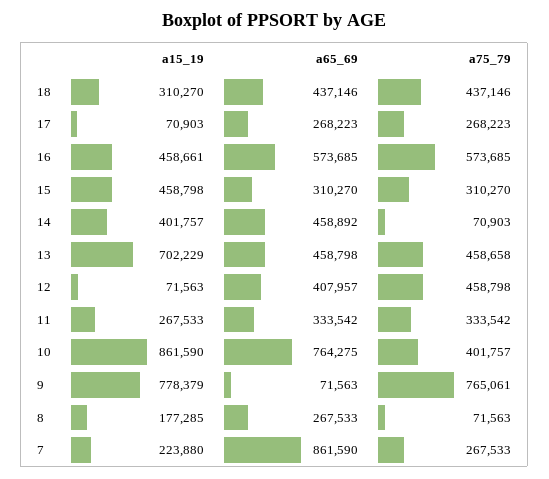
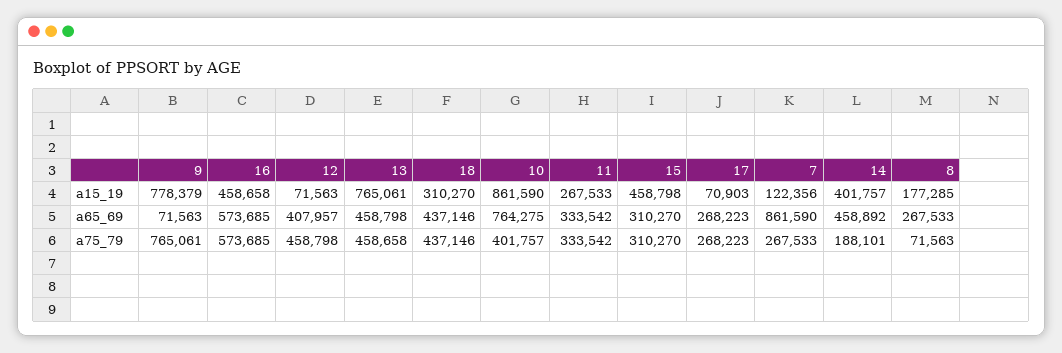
  {
    "a15_19": {
      "18": 310270,
      "17": 70903,
-     "16": 458661,
+     "16": 458658,
      "15": 458798,
      "14": 401757,
-     "13": 702229,
+     "13": 765061,
      "12": 71563,
      "11": 267533,
      "10": 861590,
      "9": 778379,
      "8": 177285,
-     "7": 223880
+     "7": 122356
    },
    "a65_69": {
      "18": 437146,
      "17": 268223,
      "16": 573685,
      "15": 310270,
      "14": 458892,
      "13": 458798,
      "12": 407957,
      "11": 333542,
      "10": 764275,
      "9": 71563,
      "8": 267533,
      "7": 861590
    },
    "a75_79": {
      "18": 437146,
      "17": 268223,
      "16": 573685,
      "15": 310270,
-     "14": 70903,
+     "14": 188101,
      "13": 458658,
      "12": 458798,
      "11": 333542,
      "10": 401757,
      "9": 765061,
      "8": 71563,
      "7": 267533
    }
  }

